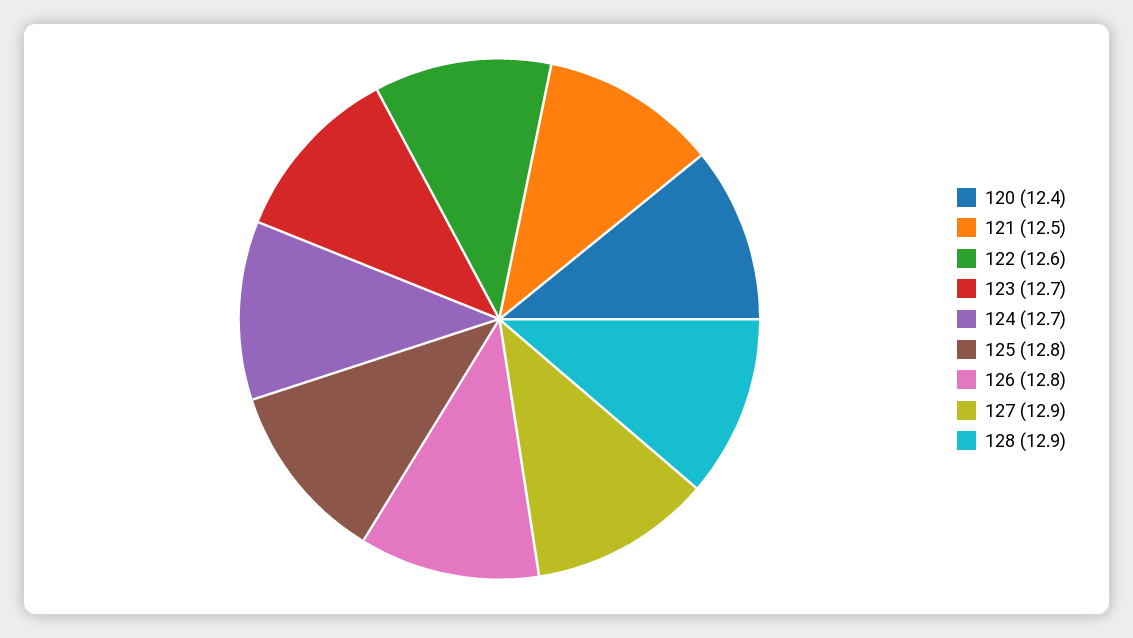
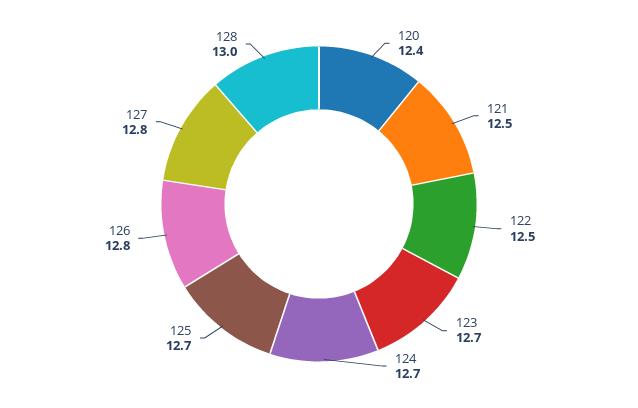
  {
    "120": 12.4,
    "121": 12.5,
-   "122": 12.6,
+   "122": 12.5,
    "123": 12.7,
    "124": 12.7,
-   "125": 12.8,
+   "125": 12.7,
    "126": 12.8,
-   "127": 12.9,
+   "127": 12.8,
-   "128": 12.9
+   "128": 13
  }

